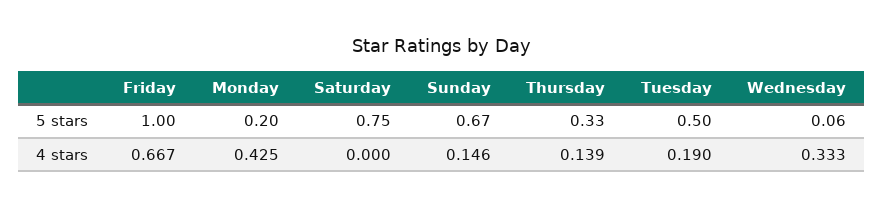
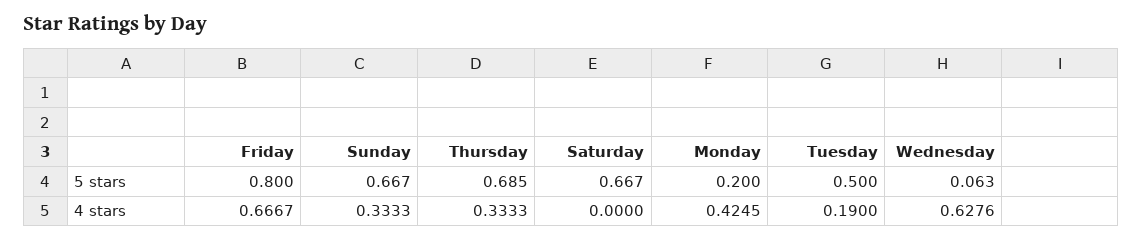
  {
    "Friday": {
-     "5 stars": 1,
+     "5 stars": 0.8,
      "4 stars": 0.6667
    },
    "Monday": {
      "5 stars": 0.2,
      "4 stars": 0.4245
    },
    "Saturday": {
-     "5 stars": 0.75,
+     "5 stars": 0.667,
      "4 stars": 0
    },
    "Sunday": {
      "5 stars": 0.667,
-     "4 stars": 0.146
+     "4 stars": 0.3333
    },
    "Thursday": {
-     "5 stars": 0.33,
+     "5 stars": 0.685,
-     "4 stars": 0.139
+     "4 stars": 0.3333
    },
    "Tuesday": {
      "5 stars": 0.5,
      "4 stars": 0.19
    },
    "Wednesday": {
      "5 stars": 0.063,
-     "4 stars": 0.333
+     "4 stars": 0.6276
    }
  }

